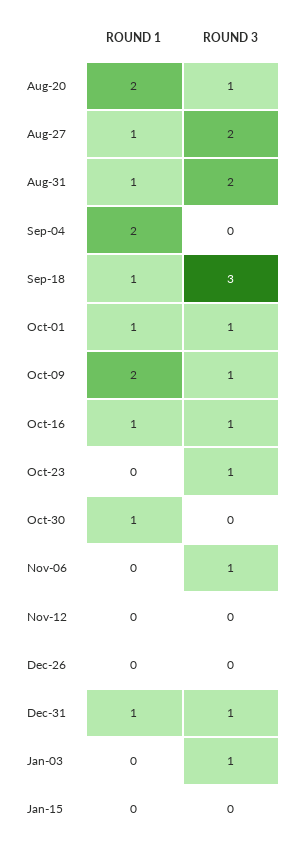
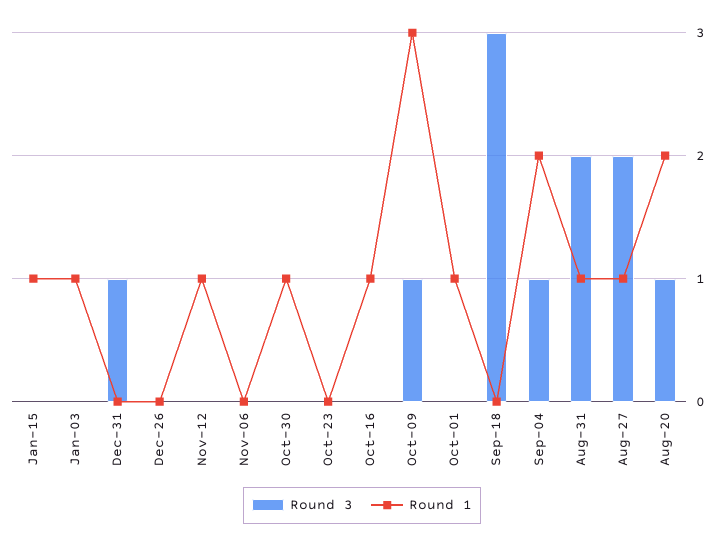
  {
    "ROUND 1": {
      "Aug-20": 2,
      "Aug-27": 1,
      "Aug-31": 1,
      "Sep-04": 2,
-     "Sep-18": 1,
+     "Sep-18": 0,
      "Oct-01": 1,
-     "Oct-09": 2,
+     "Oct-09": 3,
      "Oct-16": 1,
      "Oct-23": 0,
      "Oct-30": 1,
      "Nov-06": 0,
-     "Nov-12": 0,
+     "Nov-12": 1,
      "Dec-26": 0,
-     "Dec-31": 1,
+     "Dec-31": 0,
-     "Jan-03": 0,
+     "Jan-03": 1,
-     "Jan-15": 0
+     "Jan-15": 1
    },
    "ROUND 3": {
      "Aug-20": 1,
      "Aug-27": 2,
      "Aug-31": 2,
-     "Sep-04": 0,
+     "Sep-04": 1,
      "Sep-18": 3,
-     "Oct-01": 1,
+     "Oct-01": 0,
      "Oct-09": 1,
-     "Oct-16": 1,
+     "Oct-16": 0,
-     "Oct-23": 1,
+     "Oct-23": 0,
      "Oct-30": 0,
-     "Nov-06": 1,
+     "Nov-06": 0,
      "Nov-12": 0,
      "Dec-26": 0,
      "Dec-31": 1,
-     "Jan-03": 1,
+     "Jan-03": 0,
      "Jan-15": 0
    }
  }

